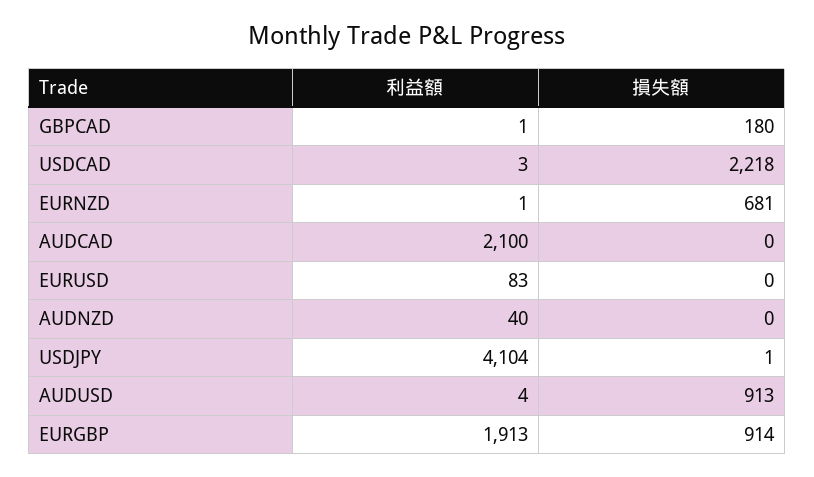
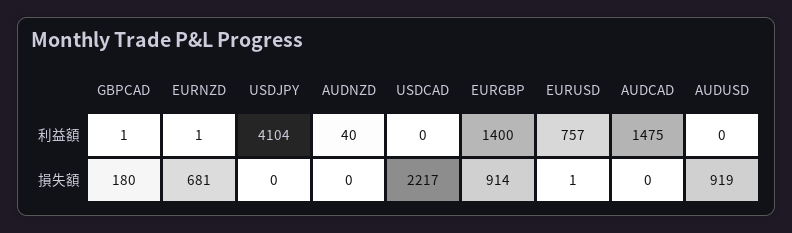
  {
    "利益額": {
      "GBPCAD": 1,
-     "USDCAD": 3,
+     "USDCAD": 0,
      "EURNZD": 1,
-     "AUDCAD": 2100,
+     "AUDCAD": 1475,
-     "EURUSD": 83,
+     "EURUSD": 757,
      "AUDNZD": 40,
      "USDJPY": 4104,
-     "AUDUSD": 4,
+     "AUDUSD": 0,
-     "EURGBP": 1913
+     "EURGBP": 1400
    },
    "損失額": {
      "GBPCAD": 180,
-     "USDCAD": 2218,
+     "USDCAD": 2217,
      "EURNZD": 681,
      "AUDCAD": 0,
-     "EURUSD": 0,
+     "EURUSD": 1,
      "AUDNZD": 0,
-     "USDJPY": 1,
+     "USDJPY": 0,
-     "AUDUSD": 913,
+     "AUDUSD": 919,
      "EURGBP": 914
    }
  }

